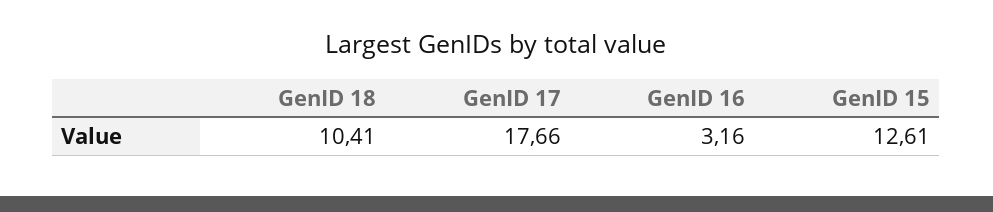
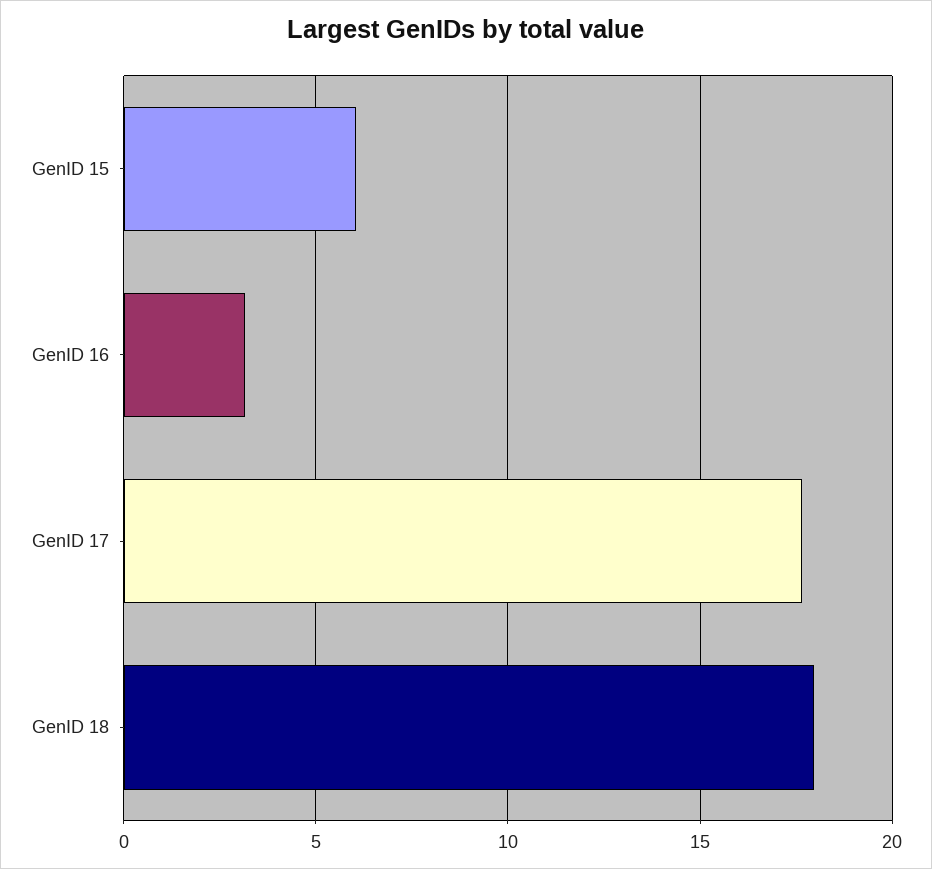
  {
-   "GenID 18": 10.41,
+   "GenID 18": 18,
    "GenID 17": 17.66,
    "GenID 16": 3.16,
-   "GenID 15": 12.61
+   "GenID 15": 6
  }

